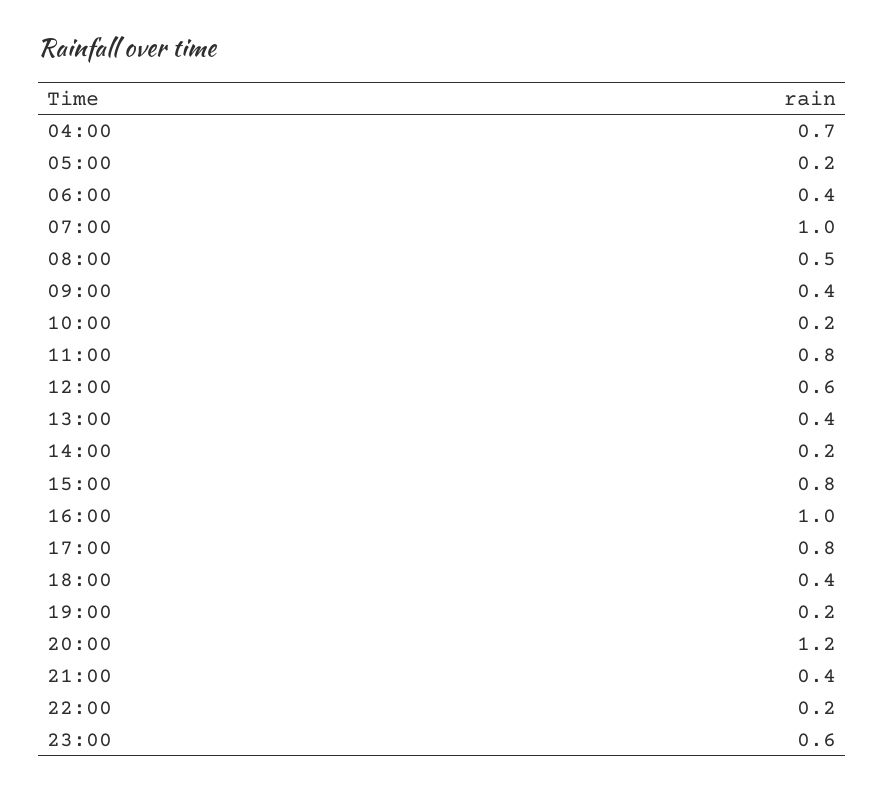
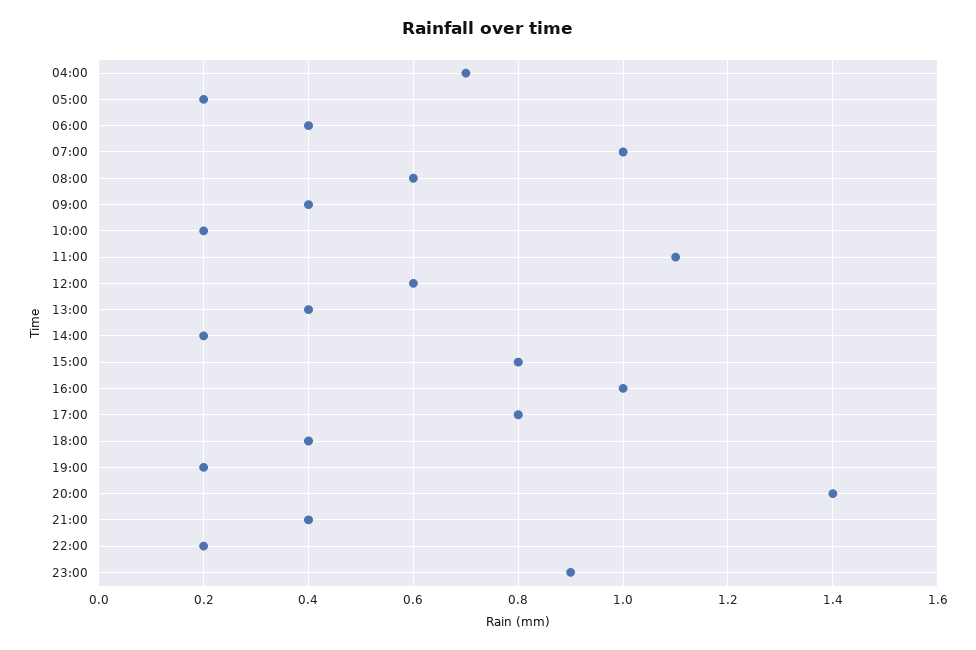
  {
    "04:00": 0.7,
    "05:00": 0.2,
    "06:00": 0.4,
    "07:00": 1,
-   "08:00": 0.5,
+   "08:00": 0.6,
    "09:00": 0.4,
    "10:00": 0.2,
-   "11:00": 0.8,
+   "11:00": 1.1,
    "12:00": 0.6,
    "13:00": 0.4,
    "14:00": 0.2,
    "15:00": 0.8,
    "16:00": 1,
    "17:00": 0.8,
    "18:00": 0.4,
    "19:00": 0.2,
-   "20:00": 1.2,
+   "20:00": 1.4,
    "21:00": 0.4,
    "22:00": 0.2,
-   "23:00": 0.6
+   "23:00": 0.9
  }

